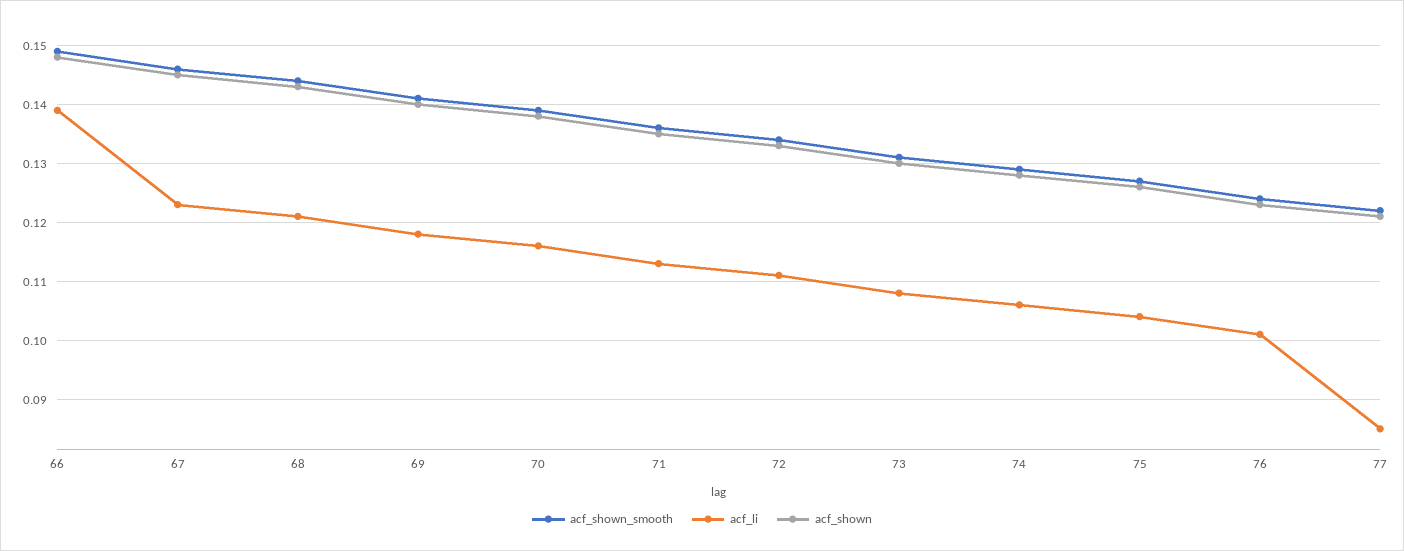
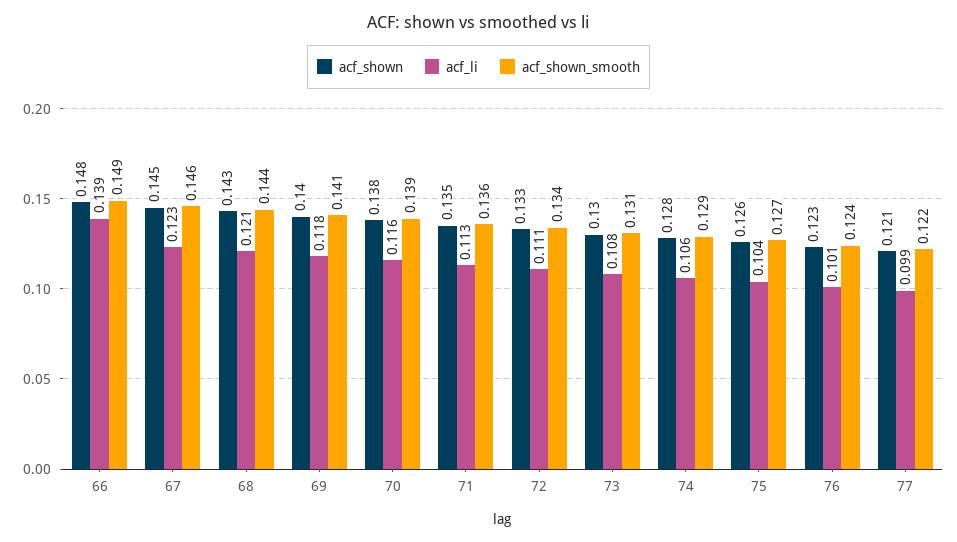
  {
    "acf_shown_smooth": {
      "66": 0.149,
      "67": 0.146,
      "68": 0.144,
      "69": 0.141,
      "70": 0.139,
      "71": 0.136,
      "72": 0.134,
      "73": 0.131,
      "74": 0.129,
      "75": 0.127,
      "76": 0.124,
      "77": 0.122
    },
    "acf_li": {
      "66": 0.139,
      "67": 0.123,
      "68": 0.121,
      "69": 0.118,
      "70": 0.116,
      "71": 0.113,
      "72": 0.111,
      "73": 0.108,
      "74": 0.106,
      "75": 0.104,
      "76": 0.101,
-     "77": 0.085
+     "77": 0.099
    },
    "acf_shown": {
      "66": 0.148,
      "67": 0.145,
      "68": 0.143,
      "69": 0.14,
      "70": 0.138,
      "71": 0.135,
      "72": 0.133,
      "73": 0.13,
      "74": 0.128,
      "75": 0.126,
      "76": 0.123,
      "77": 0.121
    }
  }

